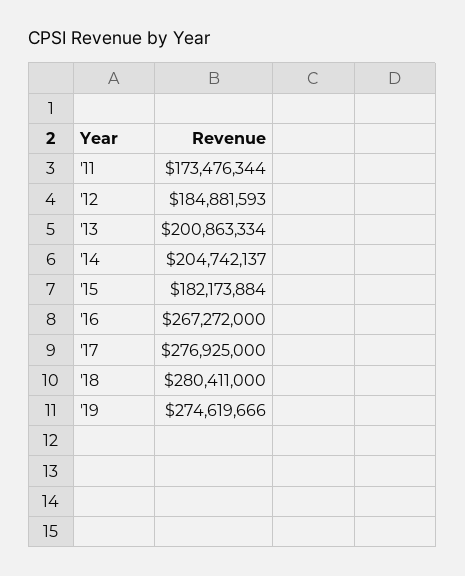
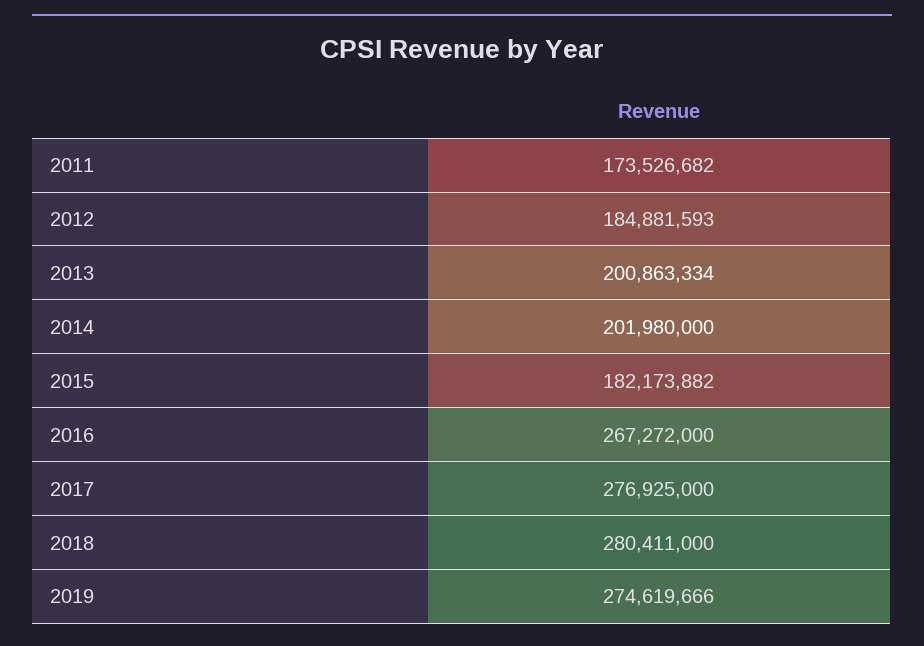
  {
-   "'11": 173476344,
+   "'11": 173526682,
    "'12": 184881593,
    "'13": 200863334,
-   "'14": 204742137,
+   "'14": 201980000,
-   "'15": 182173884,
+   "'15": 182173882,
    "'16": 267272000,
    "'17": 276925000,
    "'18": 280411000,
    "'19": 274619666
  }

